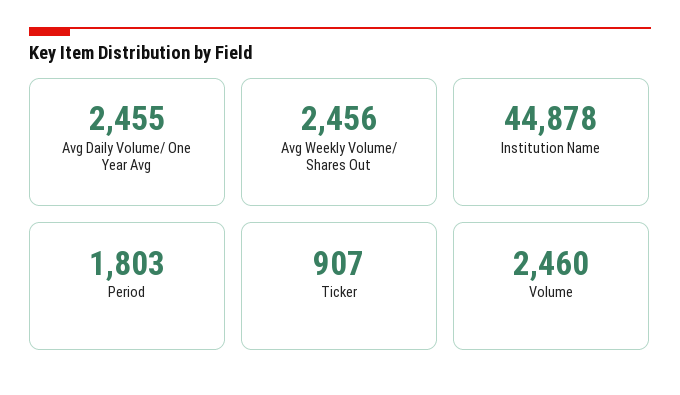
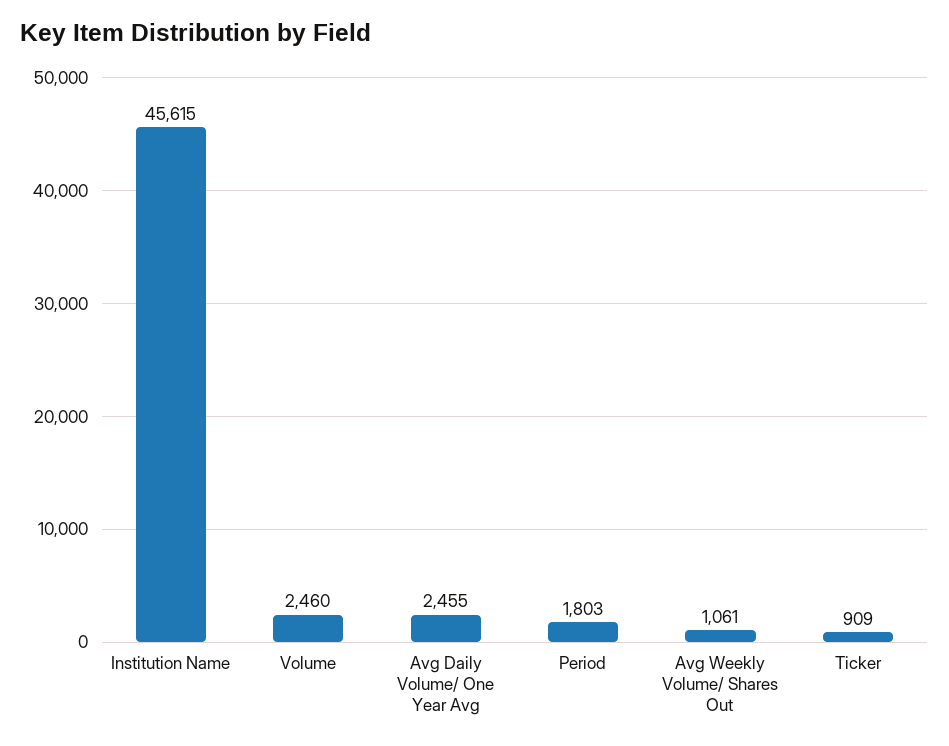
  {
    "Avg Daily Volume/ One Year Avg": 2455,
-   "Avg Weekly Volume/ Shares Out": 2456,
+   "Avg Weekly Volume/ Shares Out": 1061,
-   "Institution Name": 44878,
+   "Institution Name": 45615,
    "Period": 1803,
-   "Ticker": 907,
+   "Ticker": 909,
    "Volume": 2460
  }

